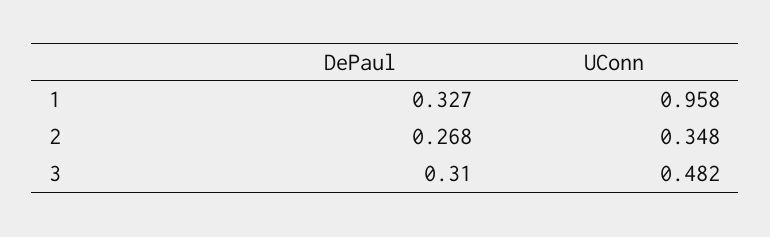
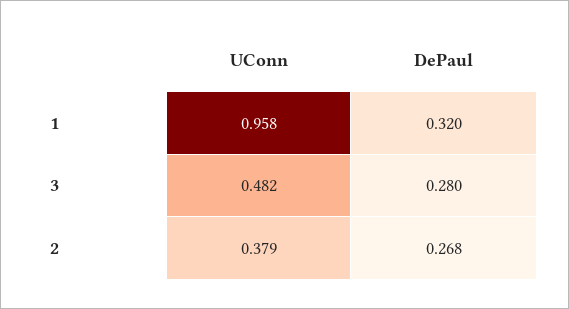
  {
    "DePaul": {
-     "1": 0.327,
+     "1": 0.32,
      "2": 0.268,
-     "3": 0.31
+     "3": 0.28
    },
    "UConn": {
      "1": 0.958,
-     "2": 0.348,
+     "2": 0.379,
      "3": 0.482
    }
  }

